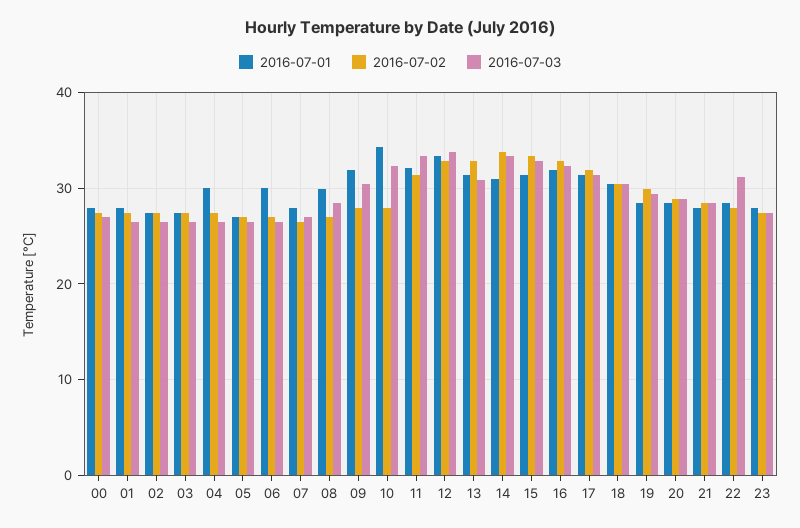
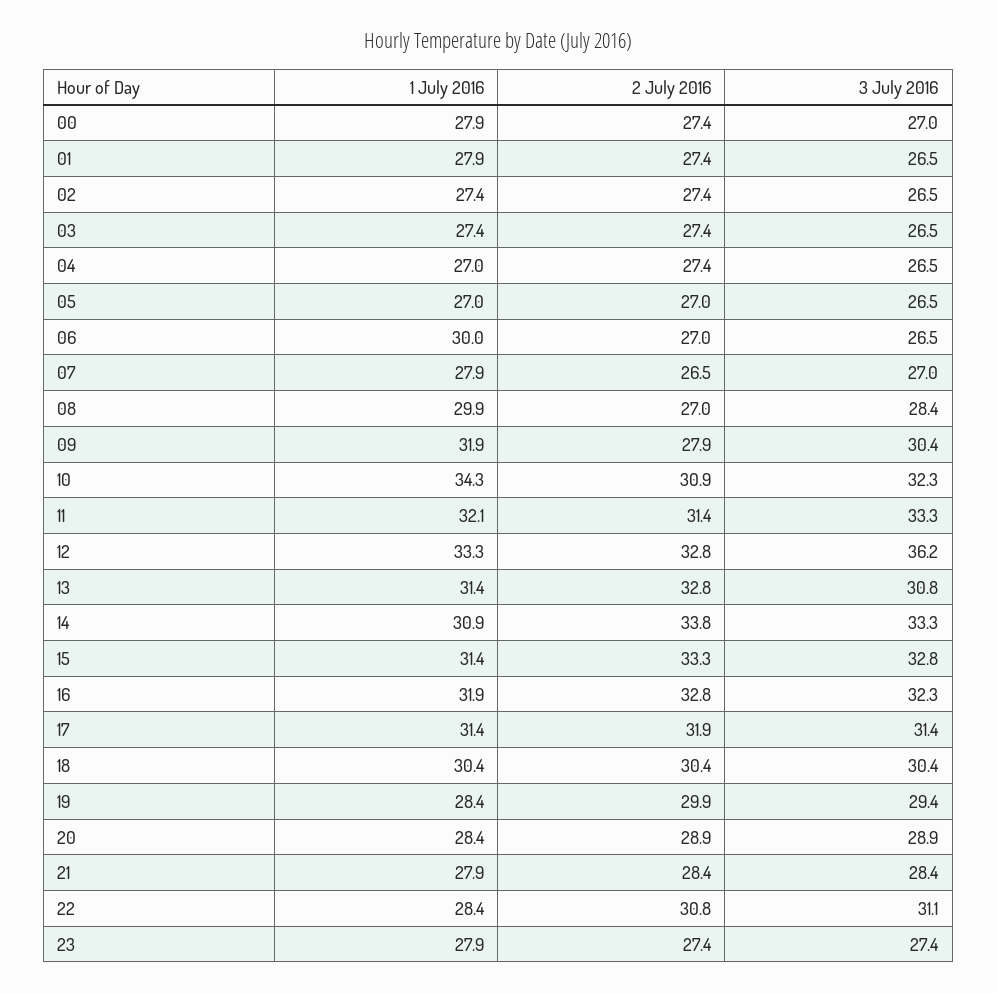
  {
    "2016-07-01": {
      "00": 27.9,
      "01": 27.9,
      "02": 27.4,
      "03": 27.4,
-     "04": 30,
+     "04": 27,
      "05": 27,
      "06": 30,
      "07": 27.9,
      "08": 29.9,
      "09": 31.9,
      "10": 34.3,
      "11": 32.1,
      "12": 33.3,
      "13": 31.4,
      "14": 30.9,
      "15": 31.4,
      "16": 31.9,
      "17": 31.4,
      "18": 30.4,
      "19": 28.4,
      "20": 28.4,
      "21": 27.9,
      "22": 28.4,
      "23": 27.9
    },
    "2016-07-02": {
      "00": 27.4,
      "01": 27.4,
      "02": 27.4,
      "03": 27.4,
      "04": 27.4,
      "05": 27,
      "06": 27,
      "07": 26.5,
      "08": 27,
      "09": 27.9,
-     "10": 28,
+     "10": 30.9,
      "11": 31.4,
      "12": 32.8,
      "13": 32.8,
      "14": 33.8,
      "15": 33.3,
      "16": 32.8,
      "17": 31.9,
      "18": 30.4,
      "19": 29.9,
      "20": 28.9,
      "21": 28.4,
-     "22": 28,
+     "22": 30.8,
      "23": 27.4
    },
    "2016-07-03": {
      "00": 27,
      "01": 26.5,
      "02": 26.5,
      "03": 26.5,
      "04": 26.5,
      "05": 26.5,
      "06": 26.5,
      "07": 27,
      "08": 28.4,
      "09": 30.4,
      "10": 32.3,
      "11": 33.3,
-     "12": 34,
+     "12": 36.2,
      "13": 30.8,
      "14": 33.3,
      "15": 32.8,
      "16": 32.3,
      "17": 31.4,
      "18": 30.4,
      "19": 29.4,
      "20": 28.9,
      "21": 28.4,
      "22": 31.1,
      "23": 27.4
    }
  }

